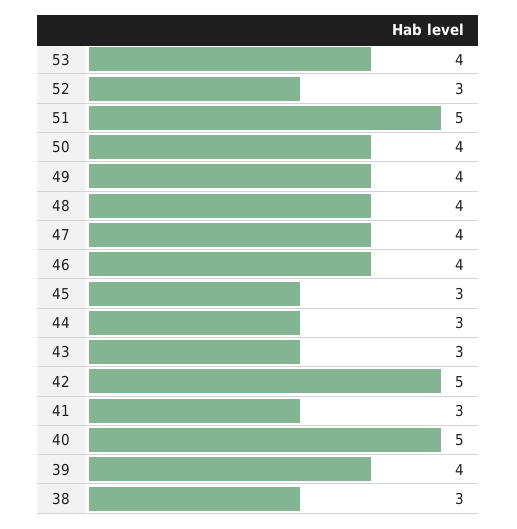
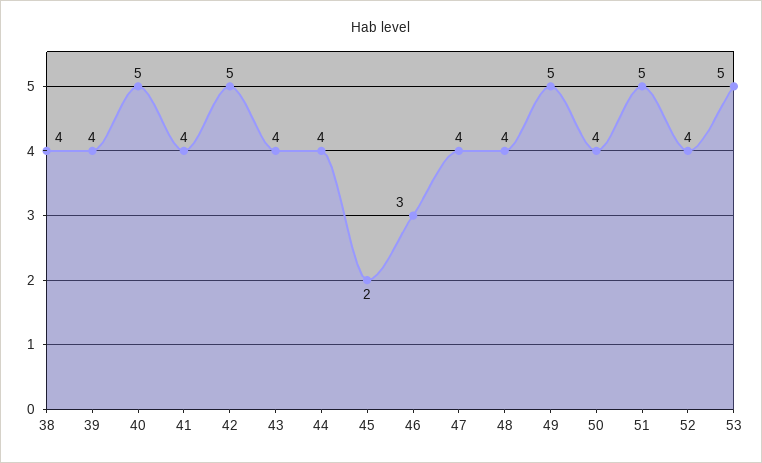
  {
-   "53": 4,
+   "53": 5,
-   "52": 3,
+   "52": 4,
    "51": 5,
    "50": 4,
-   "49": 4,
+   "49": 5,
    "48": 4,
    "47": 4,
-   "46": 4,
+   "46": 3,
-   "45": 3,
+   "45": 2,
-   "44": 3,
+   "44": 4,
-   "43": 3,
+   "43": 4,
    "42": 5,
-   "41": 3,
+   "41": 4,
    "40": 5,
    "39": 4,
-   "38": 3
+   "38": 4
  }

